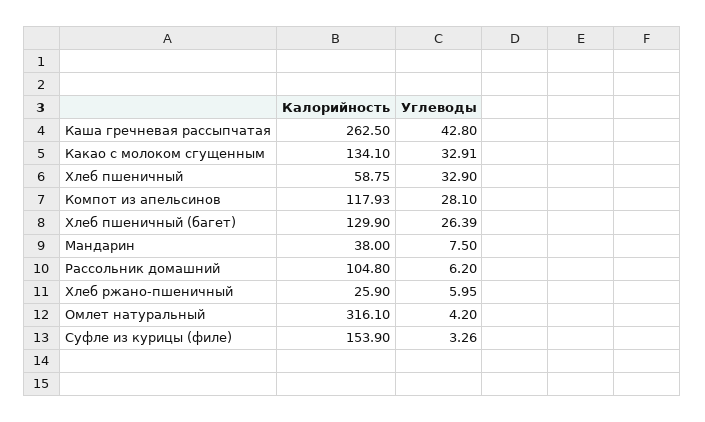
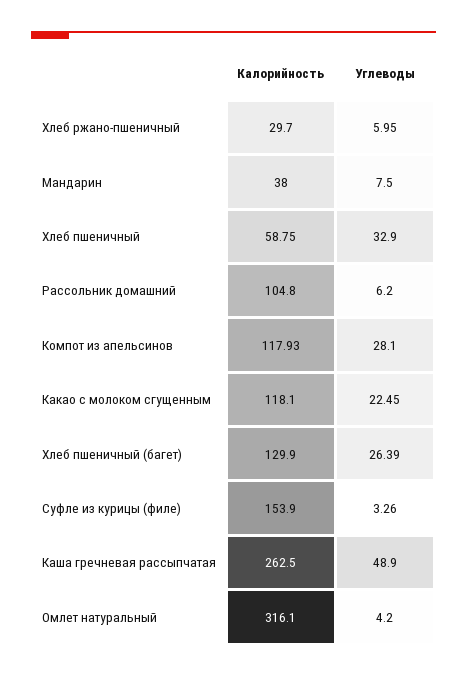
  {
    "Калорийность": {
      "Каша гречневая рассыпчатая": 262.5,
-     "Какао с молоком сгущенным": 134.1,
+     "Какао с молоком сгущенным": 118.1,
      "Хлеб пшеничный": 58.75,
      "Компот из апельсинов": 117.93,
      "Хлеб пшеничный (багет)": 129.9,
      "Мандарин": 38,
      "Рассольник домашний": 104.8,
-     "Хлеб ржано-пшеничный": 25.9,
+     "Хлеб ржано-пшеничный": 29.7,
      "Омлет натуральный": 316.1,
      "Суфле из курицы (филе)": 153.9
    },
    "Углеводы": {
-     "Каша гречневая рассыпчатая": 42.8,
+     "Каша гречневая рассыпчатая": 48.9,
-     "Какао с молоком сгущенным": 32.91,
+     "Какао с молоком сгущенным": 22.45,
      "Хлеб пшеничный": 32.9,
      "Компот из апельсинов": 28.1,
      "Хлеб пшеничный (багет)": 26.39,
      "Мандарин": 7.5,
      "Рассольник домашний": 6.2,
      "Хлеб ржано-пшеничный": 5.95,
      "Омлет натуральный": 4.2,
      "Суфле из курицы (филе)": 3.26
    }
  }

